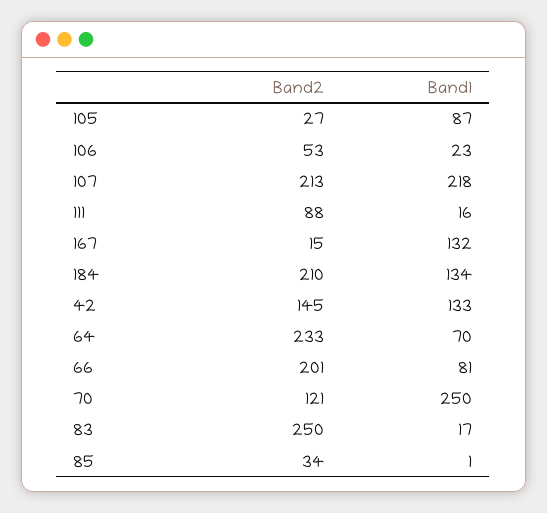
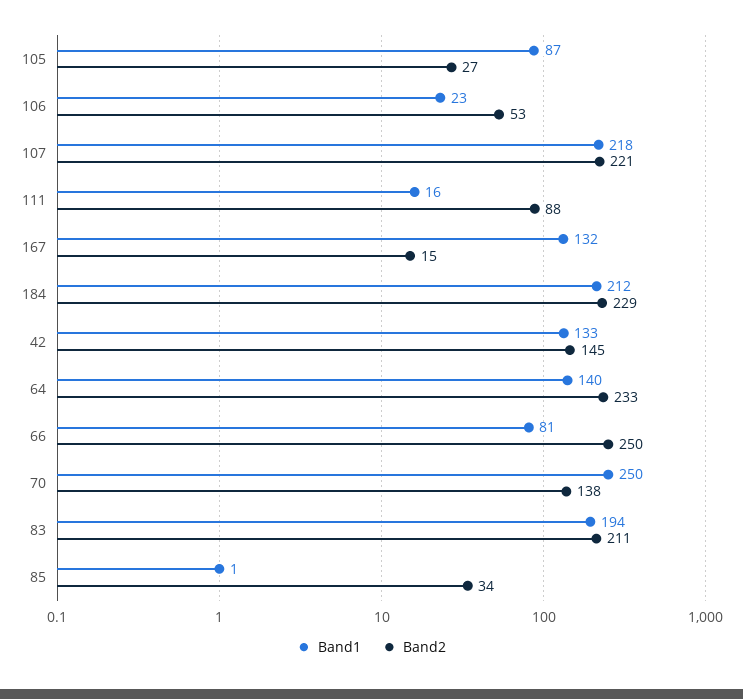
  {
    "Band2": {
      "105": 27,
      "106": 53,
-     "107": 213,
+     "107": 221,
      "111": 88,
      "167": 15,
-     "184": 210,
+     "184": 229,
      "42": 145,
      "64": 233,
-     "66": 201,
+     "66": 250,
-     "70": 121,
+     "70": 138,
-     "83": 250,
+     "83": 211,
      "85": 34
    },
    "Band1": {
      "105": 87,
      "106": 23,
      "107": 218,
      "111": 16,
      "167": 132,
-     "184": 134,
+     "184": 212,
      "42": 133,
-     "64": 70,
+     "64": 140,
      "66": 81,
      "70": 250,
-     "83": 17,
+     "83": 194,
      "85": 1
    }
  }

